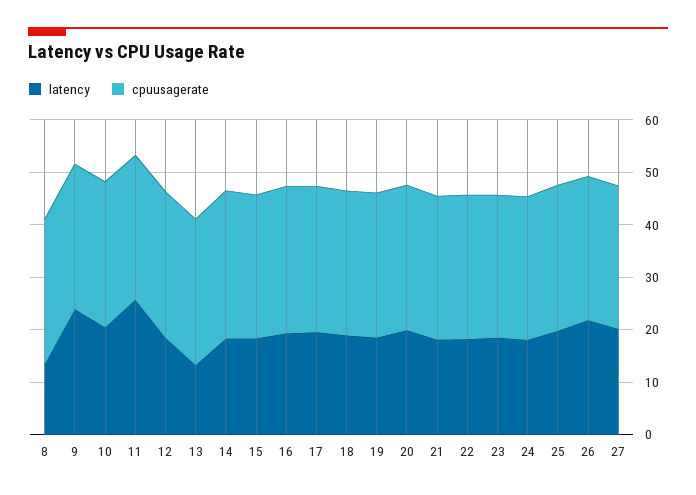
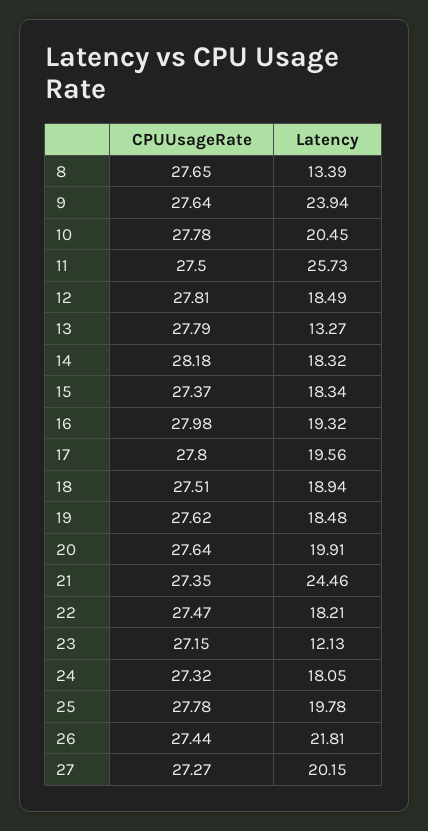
  {
    "latency": {
      "8": 13.39,
      "9": 23.94,
      "10": 20.45,
      "11": 25.73,
      "12": 18.49,
      "13": 13.27,
      "14": 18.32,
      "15": 18.34,
      "16": 19.32,
      "17": 19.56,
      "18": 18.94,
      "19": 18.48,
      "20": 19.91,
-     "21": 18,
+     "21": 24.46,
      "22": 18.21,
-     "23": 18,
+     "23": 12.13,
      "24": 18.05,
      "25": 19.78,
      "26": 21.81,
      "27": 20.15
    },
    "cpuusagerate": {
      "8": 27.65,
      "9": 27.64,
      "10": 27.78,
      "11": 27.5,
      "12": 27.81,
      "13": 27.79,
      "14": 28.18,
      "15": 27.37,
      "16": 27.98,
      "17": 27.8,
      "18": 27.51,
      "19": 27.62,
      "20": 27.64,
      "21": 27.35,
      "22": 27.47,
      "23": 27.15,
      "24": 27.32,
      "25": 27.78,
      "26": 27.44,
      "27": 27.27
    }
  }

